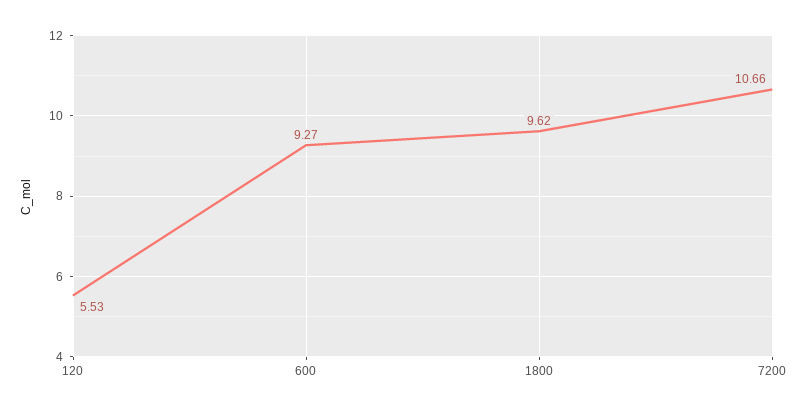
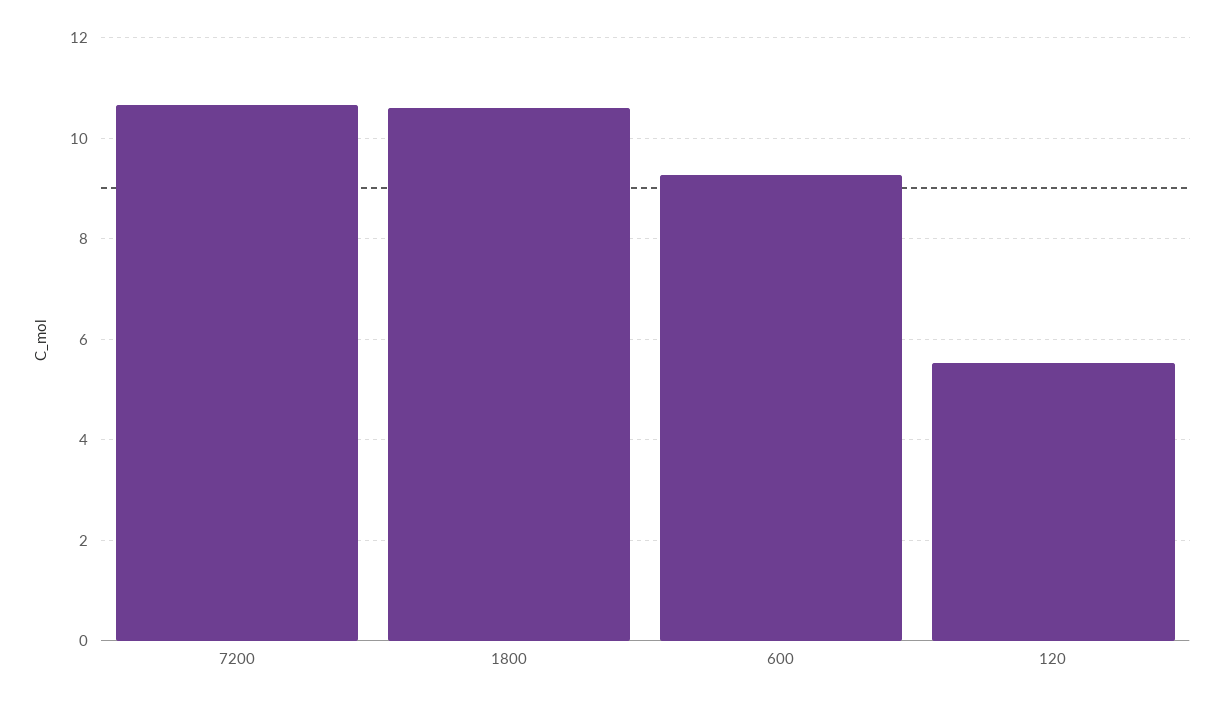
  {
    "120": 5.53,
    "600": 9.27,
-   "1800": 9.62,
+   "1800": 10.6,
    "7200": 10.66
  }

